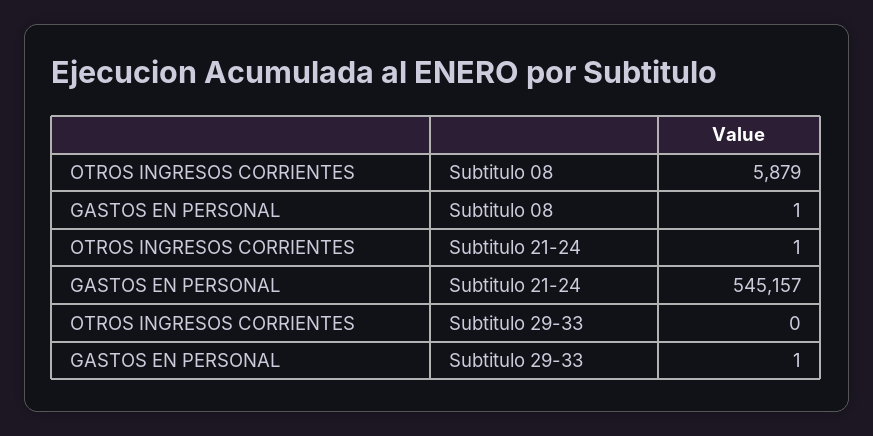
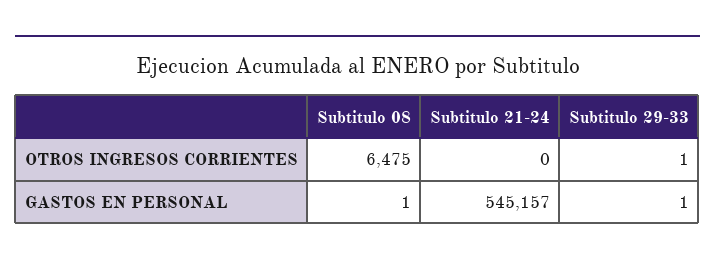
  {
    "OTROS INGRESOS CORRIENTES": {
-     "Subtitulo 08": 5879,
+     "Subtitulo 08": 6475,
-     "Subtitulo 21-24": 1,
+     "Subtitulo 21-24": 0,
-     "Subtitulo 29-33": 0
+     "Subtitulo 29-33": 1
    },
    "GASTOS EN PERSONAL": {
      "Subtitulo 08": 1,
      "Subtitulo 21-24": 545157,
      "Subtitulo 29-33": 1
    }
  }

